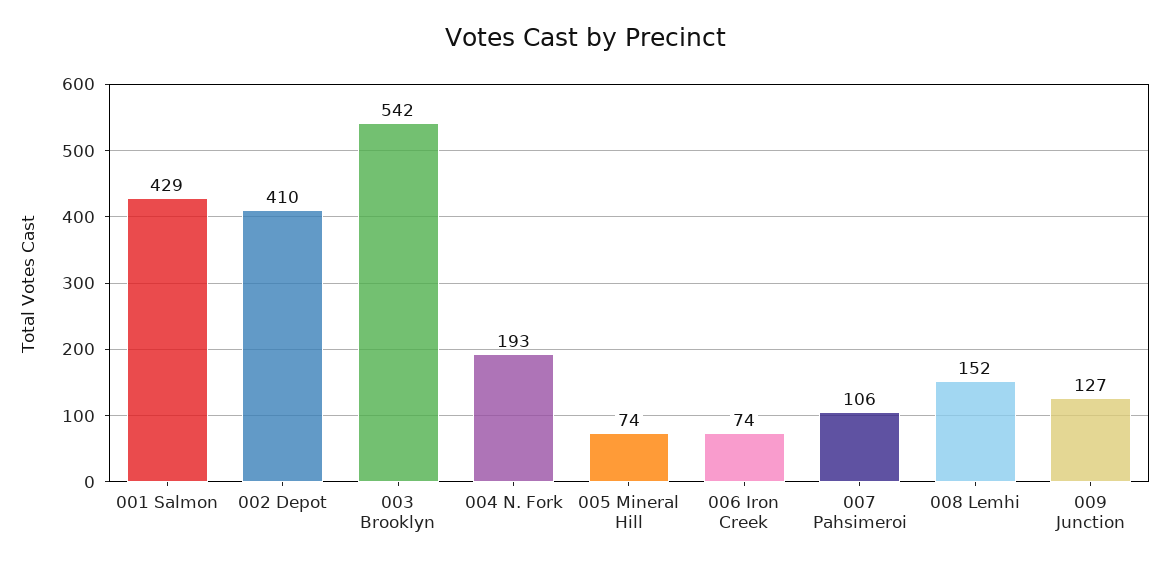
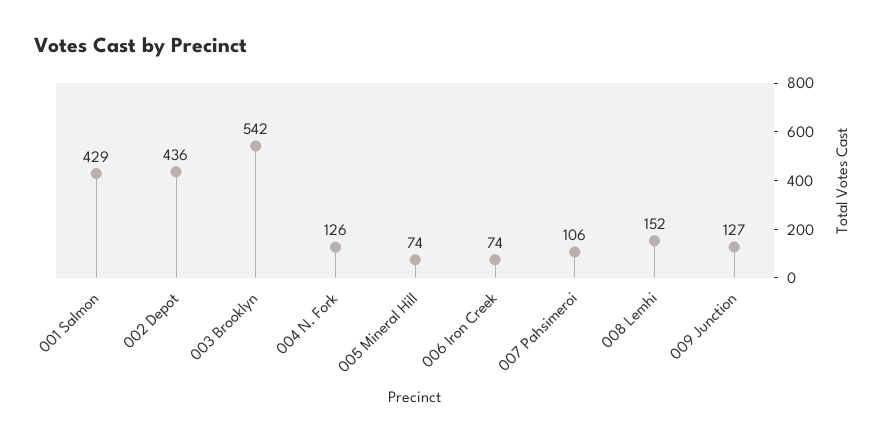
  {
    "001 Salmon": 429,
-   "002 Depot": 410,
+   "002 Depot": 436,
    "003 Brooklyn": 542,
-   "004 N. Fork": 193,
+   "004 N. Fork": 126,
    "005 Mineral Hill": 74,
    "006 Iron Creek": 74,
    "007 Pahsimeroi": 106,
    "008 Lemhi": 152,
    "009 Junction": 127
  }

